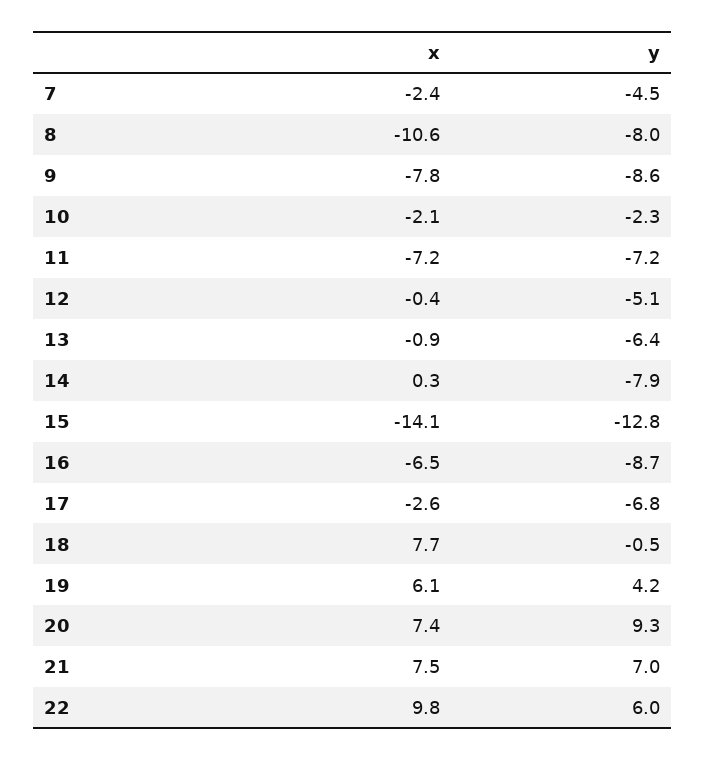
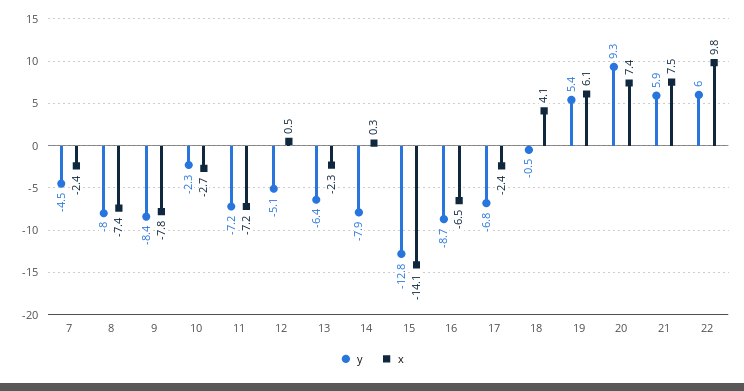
  {
    "x": {
      "7": -2.4,
-     "8": -10.6,
+     "8": -7.4,
      "9": -7.8,
-     "10": -2.1,
+     "10": -2.7,
      "11": -7.2,
-     "12": -0.4,
+     "12": 0.5,
-     "13": -0.9,
+     "13": -2.3,
      "14": 0.3,
      "15": -14.1,
      "16": -6.5,
-     "17": -2.6,
+     "17": -2.4,
-     "18": 7.7,
+     "18": 4.1,
      "19": 6.1,
      "20": 7.4,
      "21": 7.5,
      "22": 9.8
    },
    "y": {
      "7": -4.5,
      "8": -8,
-     "9": -8.6,
+     "9": -8.4,
      "10": -2.3,
      "11": -7.2,
      "12": -5.1,
      "13": -6.4,
      "14": -7.9,
      "15": -12.8,
      "16": -8.7,
      "17": -6.8,
      "18": -0.5,
-     "19": 4.2,
+     "19": 5.4,
      "20": 9.3,
-     "21": 7,
+     "21": 5.9,
      "22": 6
    }
  }

